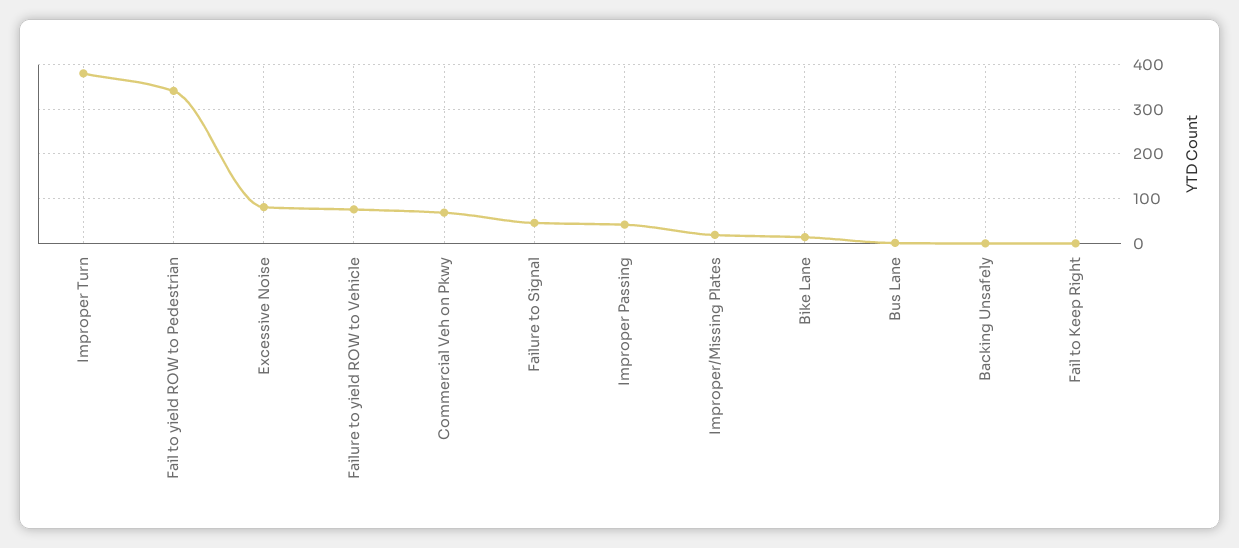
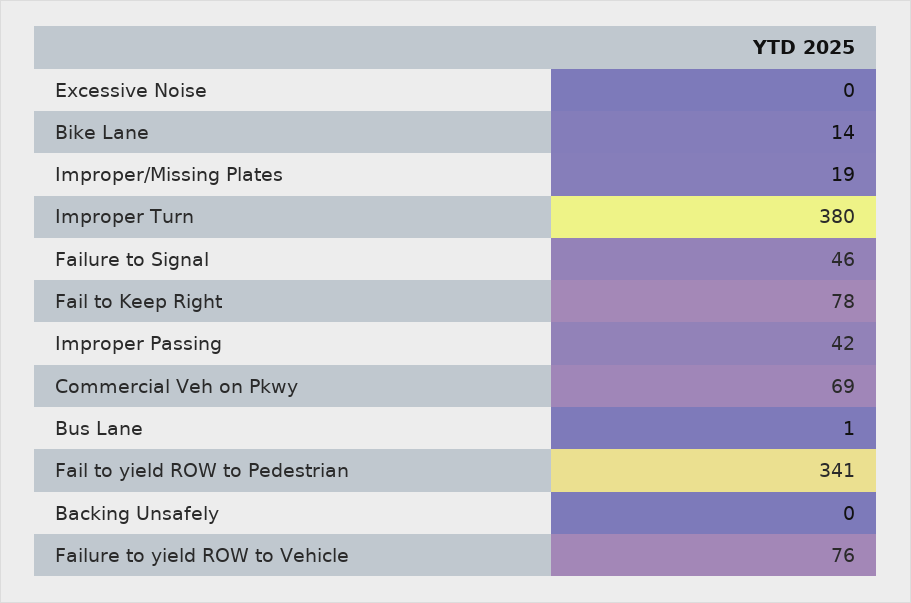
  {
    "Improper Turn": 380,
    "Fail to yield ROW to Pedestrian": 341,
-   "Excessive Noise": 80,
+   "Excessive Noise": 0,
    "Failure to yield ROW to Vehicle": 76,
    "Commercial Veh on Pkwy": 69,
    "Failure to Signal": 46,
    "Improper Passing": 42,
    "Improper/Missing Plates": 19,
    "Bike Lane": 14,
    "Bus Lane": 1,
    "Backing Unsafely": 0,
-   "Fail to Keep Right": 0
+   "Fail to Keep Right": 78
  }

